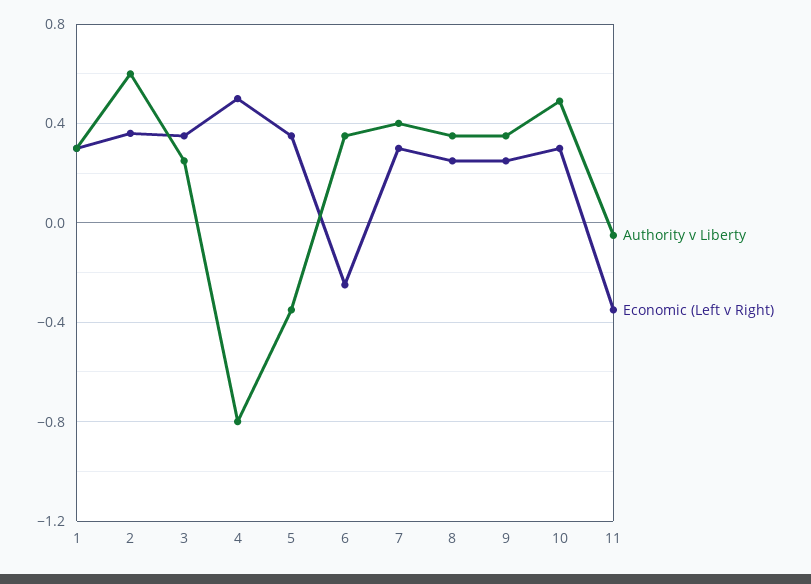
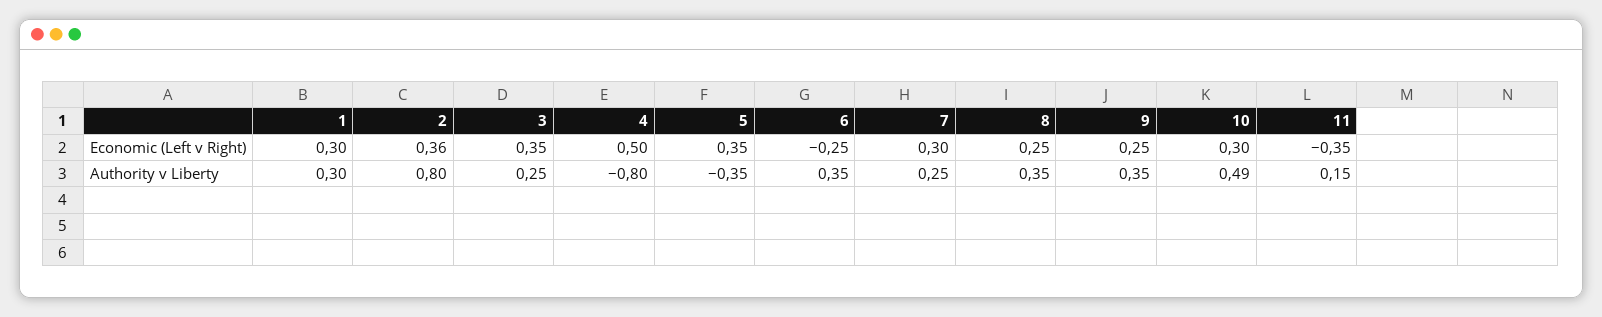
  {
    "Authority v Liberty": {
      "1": 0.3,
-     "2": 0.6,
+     "2": 0.8,
      "3": 0.25,
      "4": -0.8,
      "5": -0.35,
      "6": 0.35,
-     "7": 0.4,
+     "7": 0.25,
      "8": 0.35,
      "9": 0.35,
      "10": 0.49,
-     "11": -0.05
+     "11": 0.15
    },
    "Economic (Left v Right)": {
      "1": 0.3,
      "2": 0.36,
      "3": 0.35,
      "4": 0.5,
      "5": 0.35,
      "6": -0.25,
      "7": 0.3,
      "8": 0.25,
      "9": 0.25,
      "10": 0.3,
      "11": -0.35
    }
  }

